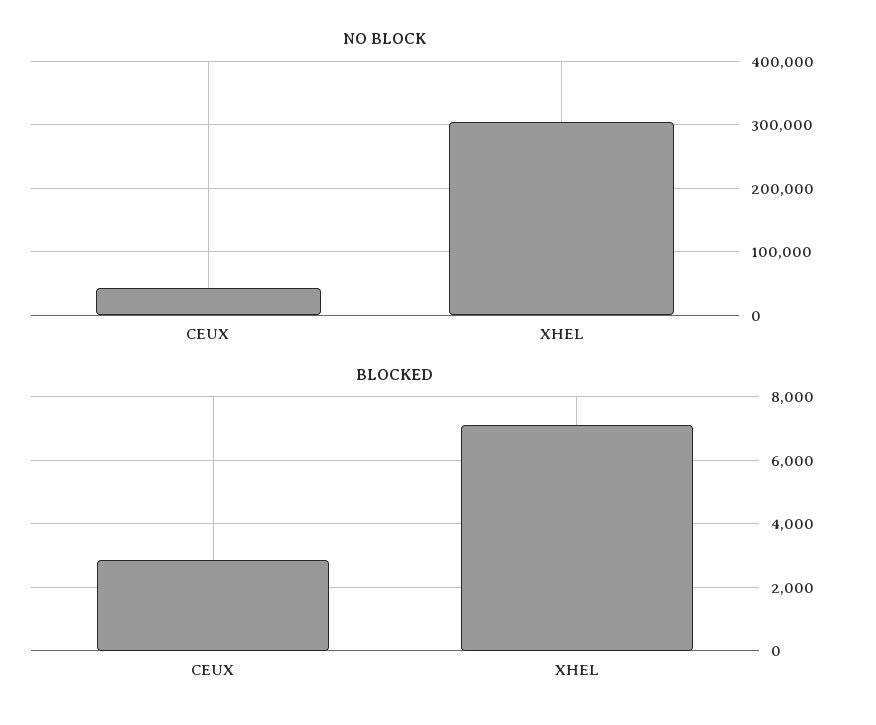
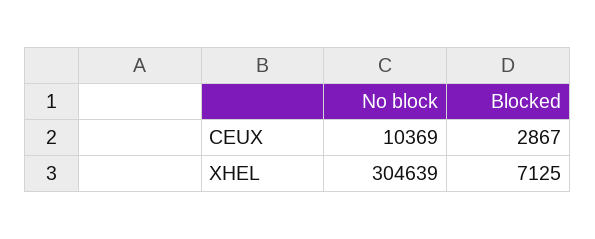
  {
    "NO BLOCK": {
-     "CEUX": 40000,
+     "CEUX": 10369,
      "XHEL": 304639
    },
    "BLOCKED": {
      "CEUX": 2867,
      "XHEL": 7125
    }
  }

